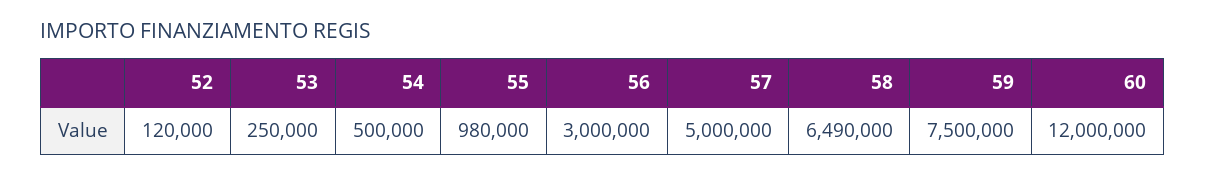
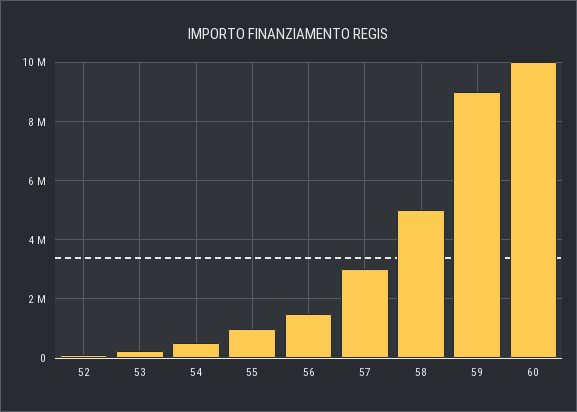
  {
    "52": 120000,
    "53": 250000,
    "54": 500000,
    "55": 980000,
-   "56": 3000000,
+   "56": 1500000,
-   "57": 5000000,
+   "57": 3000000,
-   "58": 6490000,
+   "58": 5000000,
-   "59": 7500000,
+   "59": 9000000,
-   "60": 12000000
+   "60": 10000000
  }

